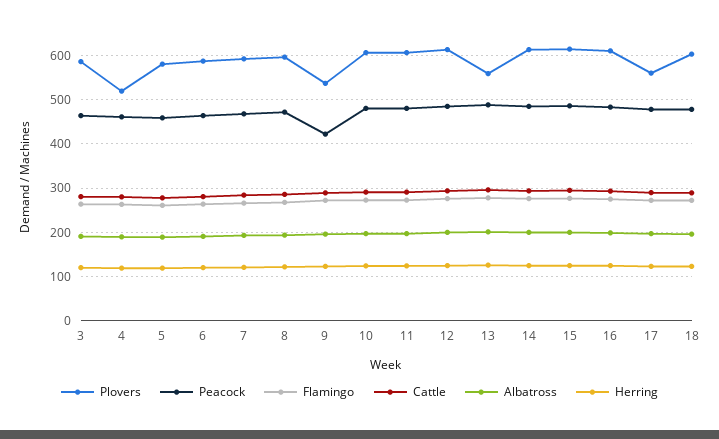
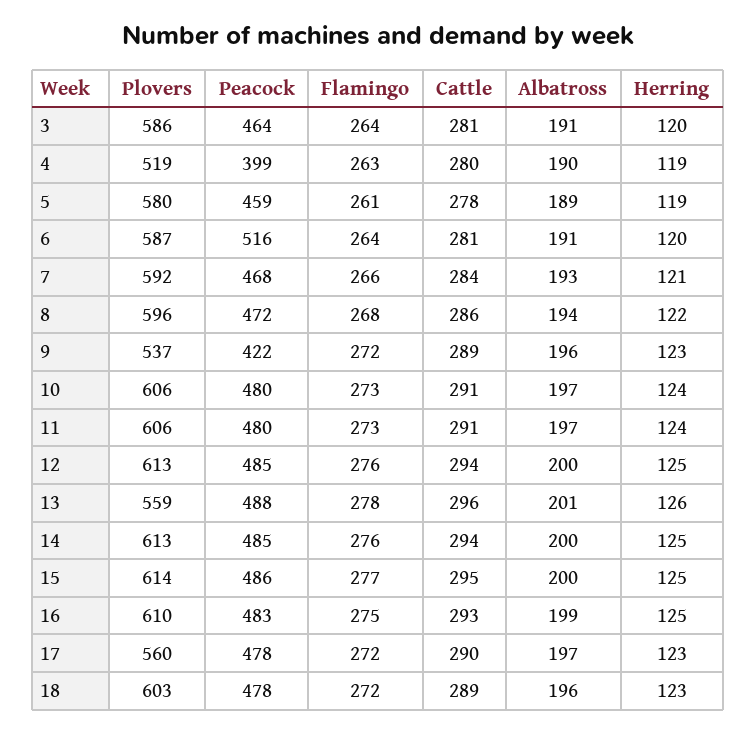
  {
    "Plovers": {
      "3": 586,
      "4": 519,
      "5": 580,
      "6": 587,
      "7": 592,
      "8": 596,
      "9": 537,
      "10": 606,
      "11": 606,
      "12": 613,
      "13": 559,
      "14": 613,
      "15": 614,
      "16": 610,
      "17": 560,
      "18": 603
    },
    "Peacock": {
      "3": 464,
-     "4": 460,
+     "4": 399,
      "5": 459,
-     "6": 460,
+     "6": 516,
      "7": 468,
      "8": 472,
      "9": 422,
      "10": 480,
      "11": 480,
      "12": 485,
      "13": 488,
      "14": 485,
      "15": 486,
      "16": 483,
      "17": 478,
      "18": 478
    },
    "Flamingo": {
      "3": 264,
      "4": 263,
      "5": 261,
      "6": 264,
      "7": 266,
      "8": 268,
      "9": 272,
      "10": 273,
      "11": 273,
      "12": 276,
      "13": 278,
      "14": 276,
      "15": 277,
      "16": 275,
      "17": 272,
      "18": 272
    },
    "Cattle": {
      "3": 281,
      "4": 280,
      "5": 278,
      "6": 281,
      "7": 284,
      "8": 286,
      "9": 289,
      "10": 291,
      "11": 291,
      "12": 294,
      "13": 296,
      "14": 294,
      "15": 295,
      "16": 293,
      "17": 290,
      "18": 289
    },
    "Albatross": {
      "3": 191,
      "4": 190,
      "5": 189,
      "6": 191,
      "7": 193,
      "8": 194,
      "9": 196,
      "10": 197,
      "11": 197,
      "12": 200,
      "13": 201,
      "14": 200,
      "15": 200,
      "16": 199,
      "17": 197,
      "18": 196
    },
    "Herring": {
      "3": 120,
      "4": 119,
      "5": 119,
      "6": 120,
      "7": 121,
      "8": 122,
      "9": 123,
      "10": 124,
      "11": 124,
      "12": 125,
      "13": 126,
      "14": 125,
      "15": 125,
      "16": 125,
      "17": 123,
      "18": 123
    }
  }

